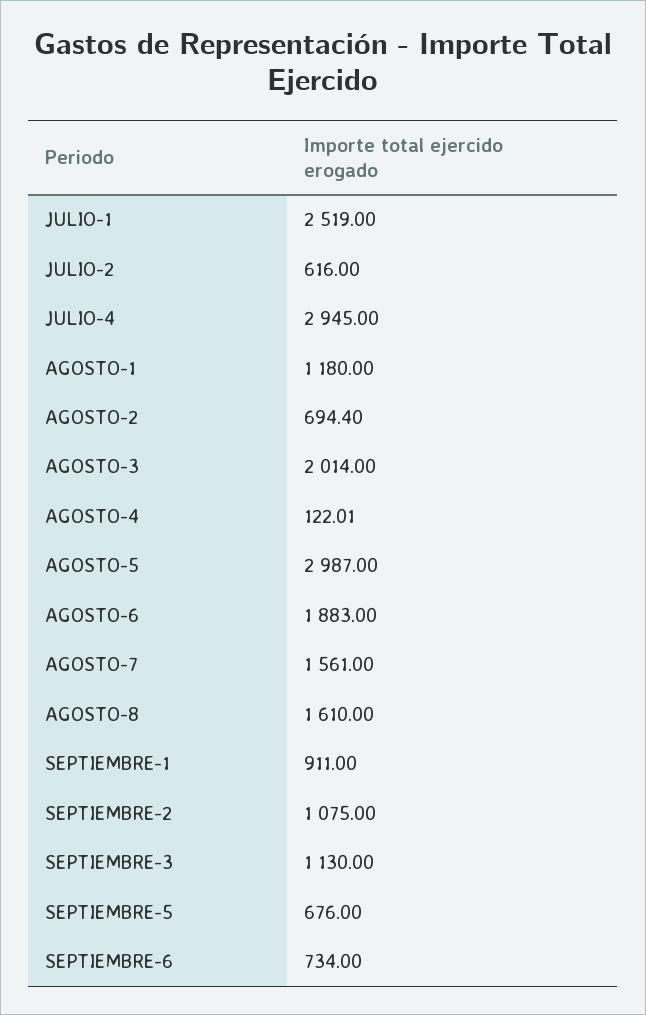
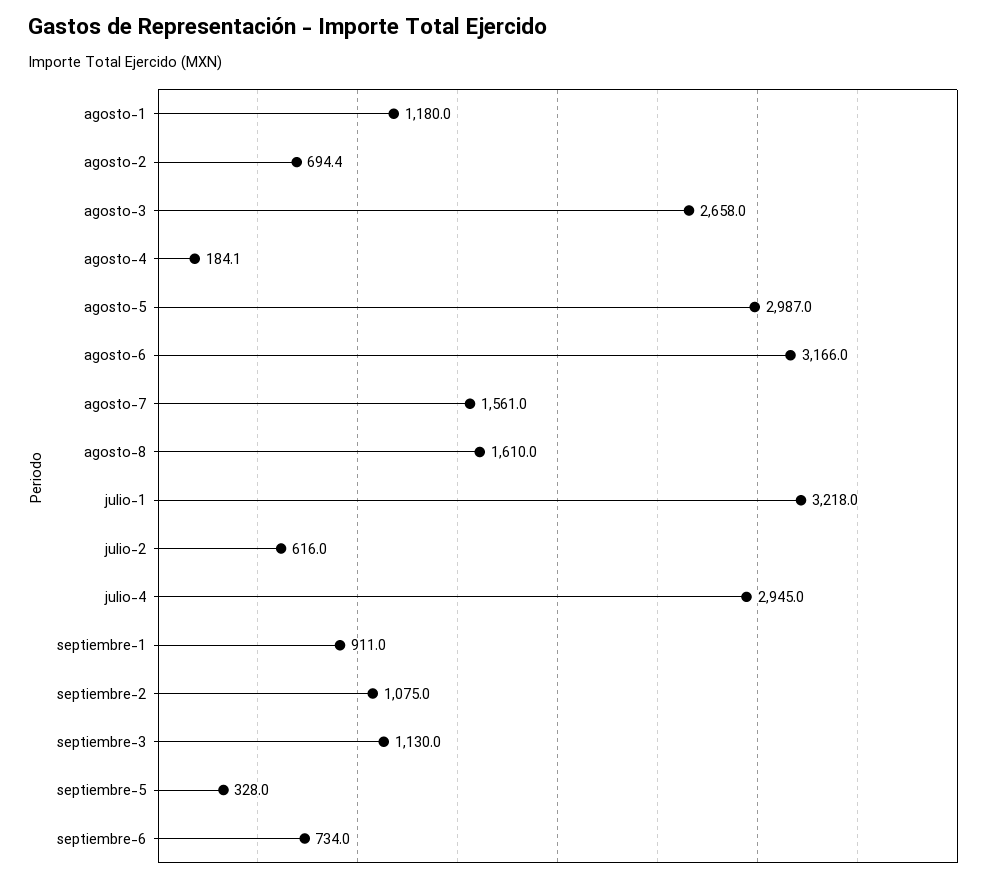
  {
-   "JULIO-1": 2519,
+   "JULIO-1": 3218,
    "JULIO-2": 616,
    "JULIO-4": 2945,
    "AGOSTO-1": 1180,
    "AGOSTO-2": 694.4,
-   "AGOSTO-3": 2014,
+   "AGOSTO-3": 2658,
-   "AGOSTO-4": 122.01,
+   "AGOSTO-4": 184.1,
    "AGOSTO-5": 2987,
-   "AGOSTO-6": 1883,
+   "AGOSTO-6": 3166,
    "AGOSTO-7": 1561,
    "AGOSTO-8": 1610,
    "SEPTIEMBRE-1": 911,
    "SEPTIEMBRE-2": 1075,
    "SEPTIEMBRE-3": 1130,
-   "SEPTIEMBRE-5": 676,
+   "SEPTIEMBRE-5": 328,
    "SEPTIEMBRE-6": 734
  }

